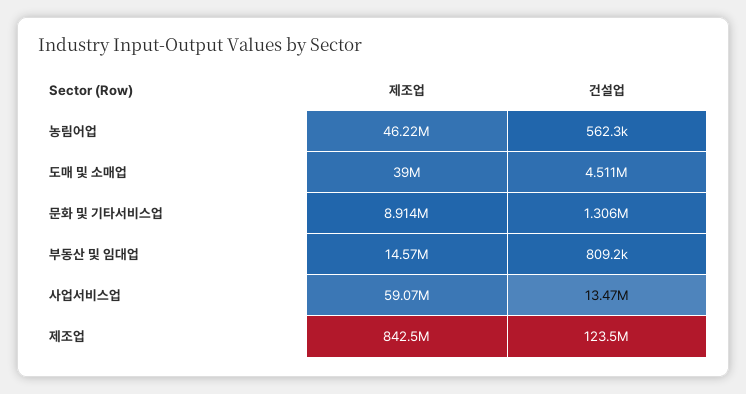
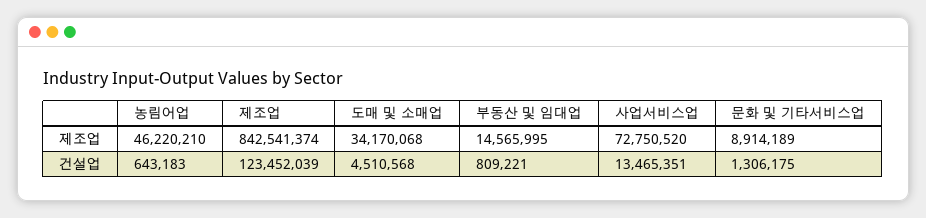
  {
    "제조업": {
      "농림어업": 46220210,
-     "도매 및 소매업": 39000000,
+     "도매 및 소매업": 34170068,
      "문화 및 기타서비스업": 8914189,
      "부동산 및 임대업": 14565995,
-     "사업서비스업": 59070000,
+     "사업서비스업": 72750520,
      "제조업": 842541374
    },
    "건설업": {
-     "농림어업": 562300,
+     "농림어업": 643183,
      "도매 및 소매업": 4510568,
      "문화 및 기타서비스업": 1306175,
      "부동산 및 임대업": 809221,
      "사업서비스업": 13465351,
      "제조업": 123452039
    }
  }

